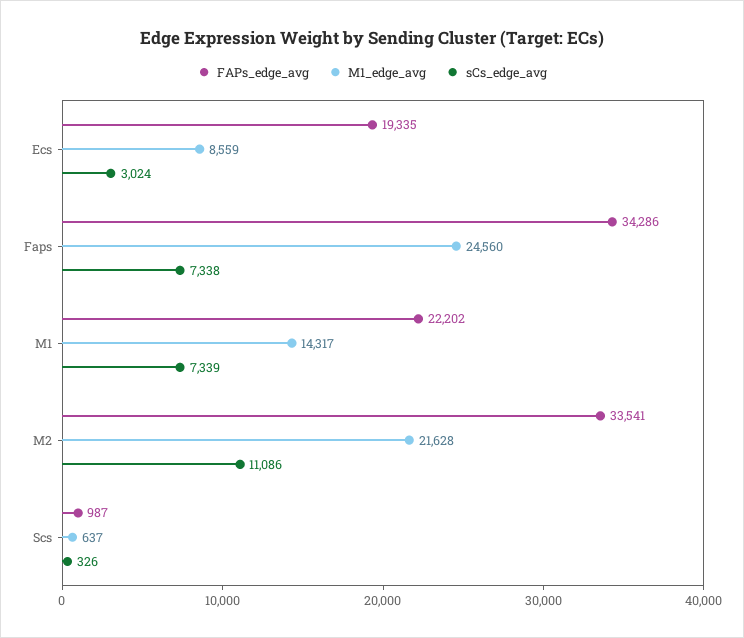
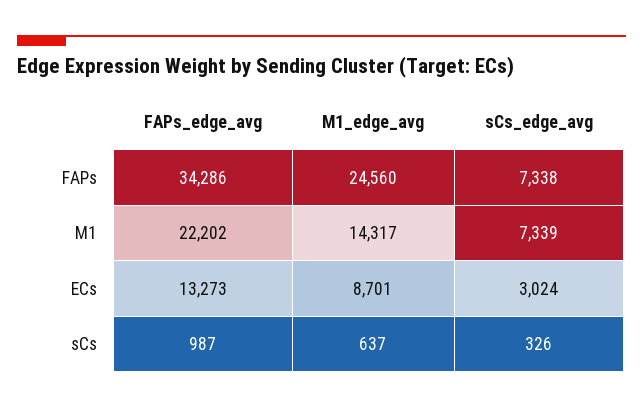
  {
    "FAPs_edge_avg": {
-     "Ecs": 19335,
+     "Ecs": 13273,
      "Faps": 34286,
      "M1": 22202,
-     "M2": 33541,
      "Scs": 987
    },
    "M1_edge_avg": {
-     "Ecs": 8559,
+     "Ecs": 8701,
      "Faps": 24560,
      "M1": 14317,
-     "M2": 21628,
      "Scs": 637
    },
    "sCs_edge_avg": {
      "Ecs": 3024,
      "Faps": 7338,
      "M1": 7339,
-     "M2": 11086,
      "Scs": 326
    }
  }

